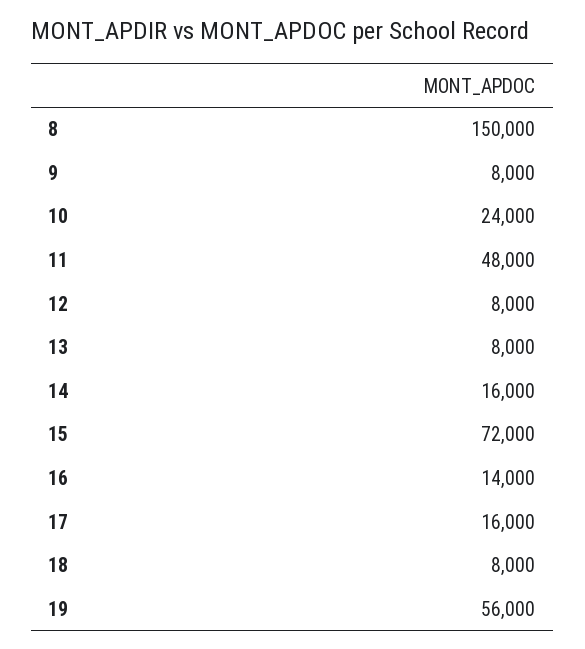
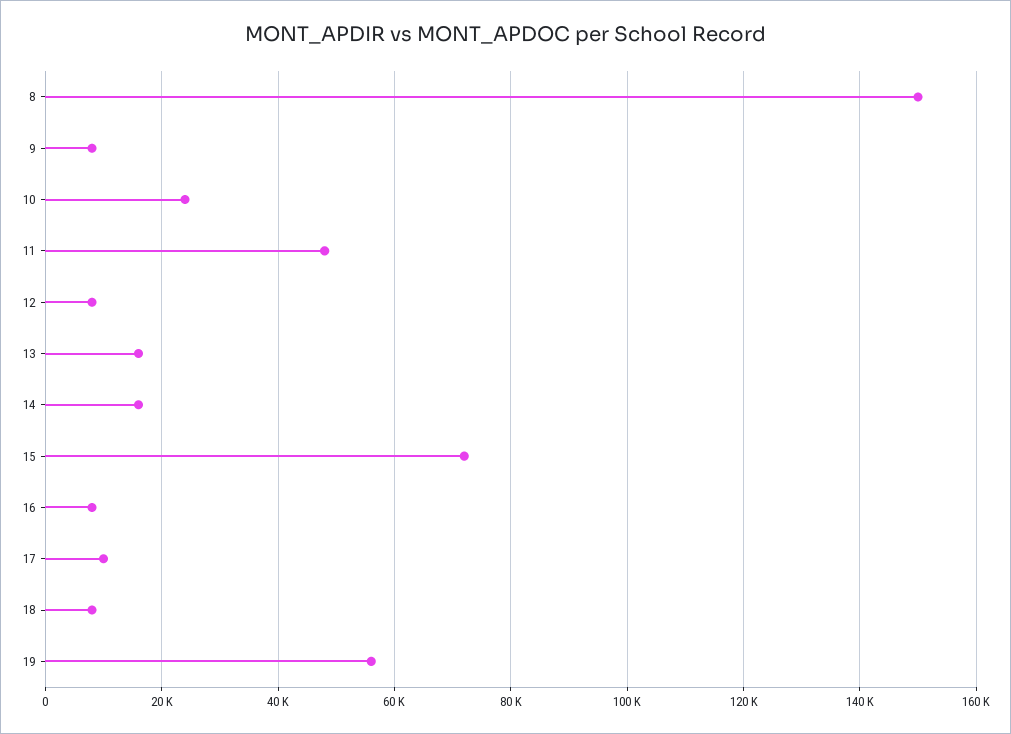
  {
    "8": 150000,
    "9": 8000,
    "10": 24000,
    "11": 48000,
    "12": 8000,
-   "13": 8000,
+   "13": 16000,
    "14": 16000,
    "15": 72000,
-   "16": 14000,
+   "16": 8000,
-   "17": 16000,
+   "17": 10000,
    "18": 8000,
    "19": 56000
  }

